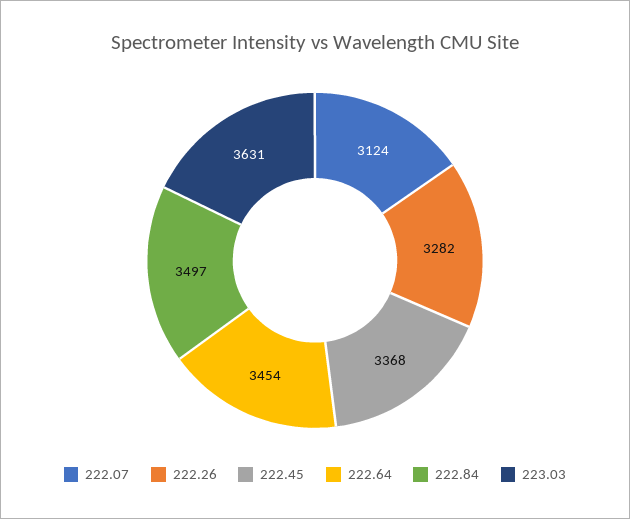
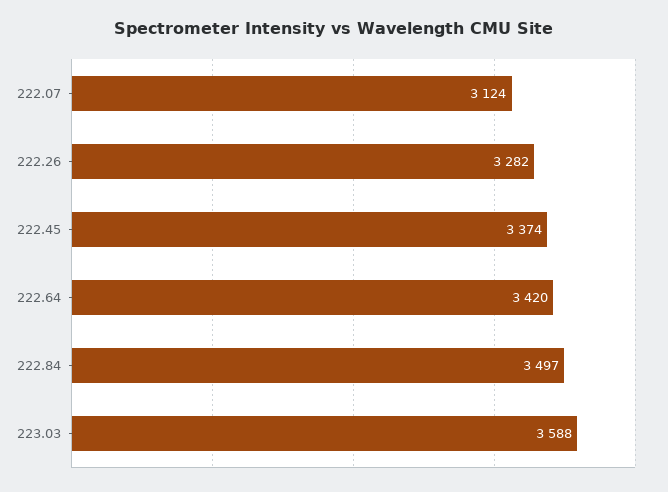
  {
    "222.07": 3124,
    "222.26": 3282,
-   "222.45": 3368,
+   "222.45": 3374,
-   "222.64": 3454,
+   "222.64": 3420,
    "222.84": 3497,
-   "223.03": 3631
+   "223.03": 3588
  }

